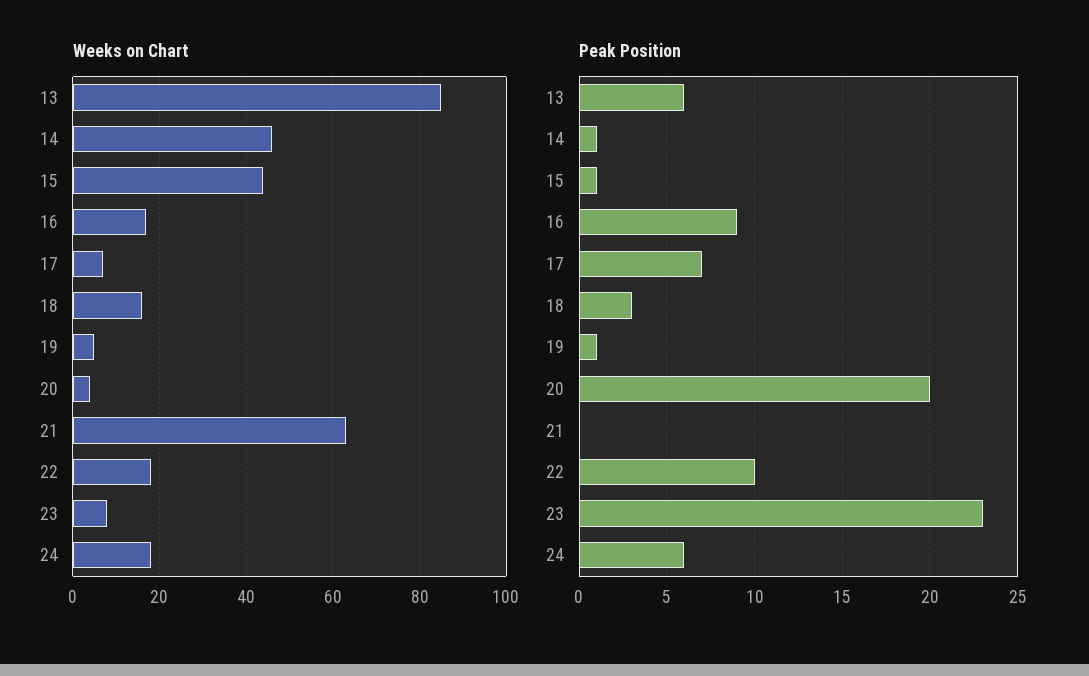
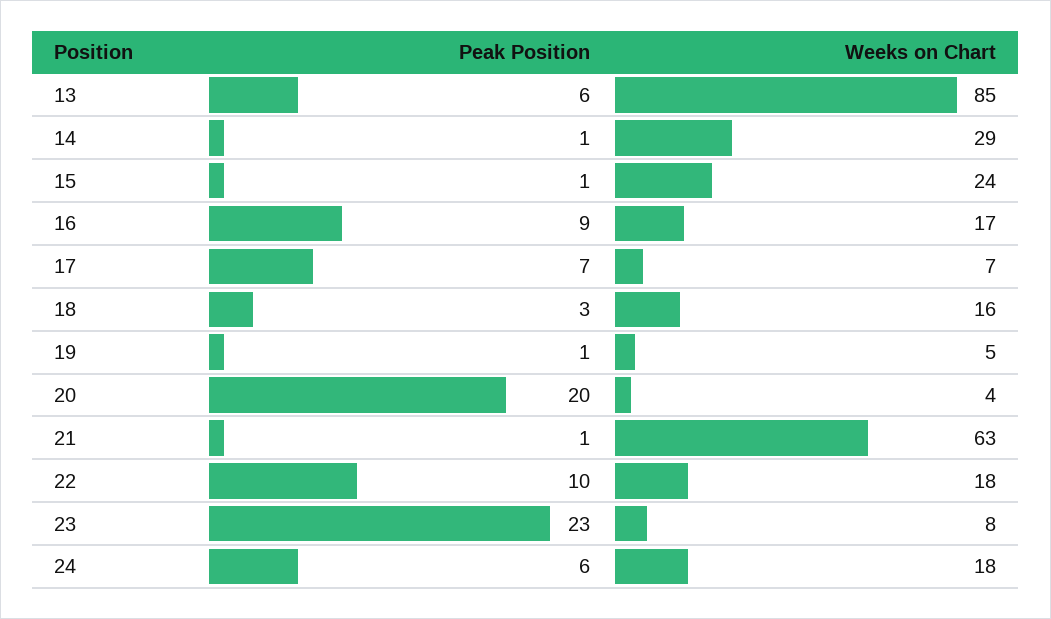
  {
    "Weeks on Chart": {
      "13": 85,
-     "14": 45,
+     "14": 29,
-     "15": 45,
+     "15": 24,
      "16": 17,
      "17": 7,
      "18": 16,
      "19": 5,
      "20": 4,
      "21": 63,
      "22": 18,
      "23": 8,
      "24": 18
    },
    "Peak Position": {
      "13": 6,
      "14": 1,
      "15": 1,
      "16": 9,
      "17": 7,
      "18": 3,
      "19": 1,
      "20": 20,
-     "21": 0,
+     "21": 1,
      "22": 10,
      "23": 23,
      "24": 6
    }
  }

